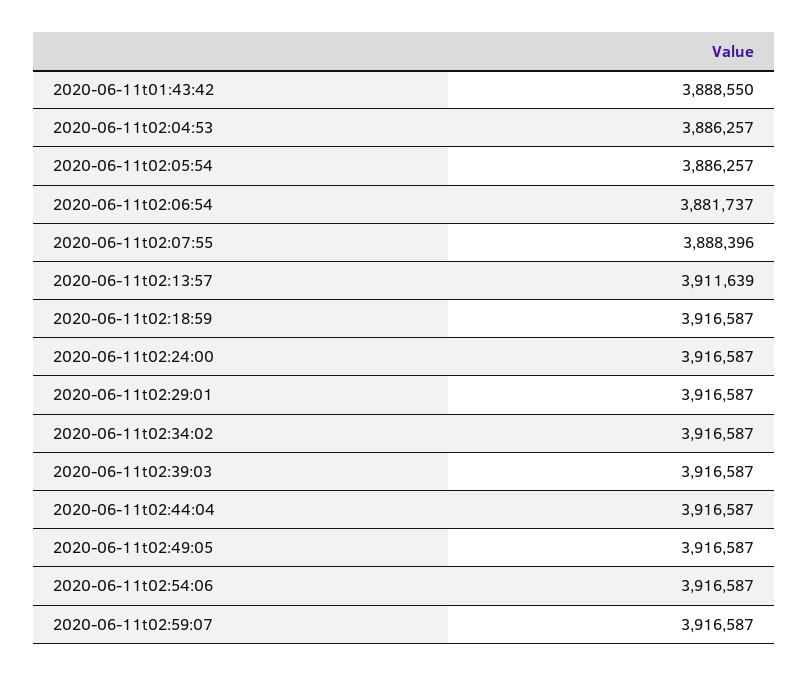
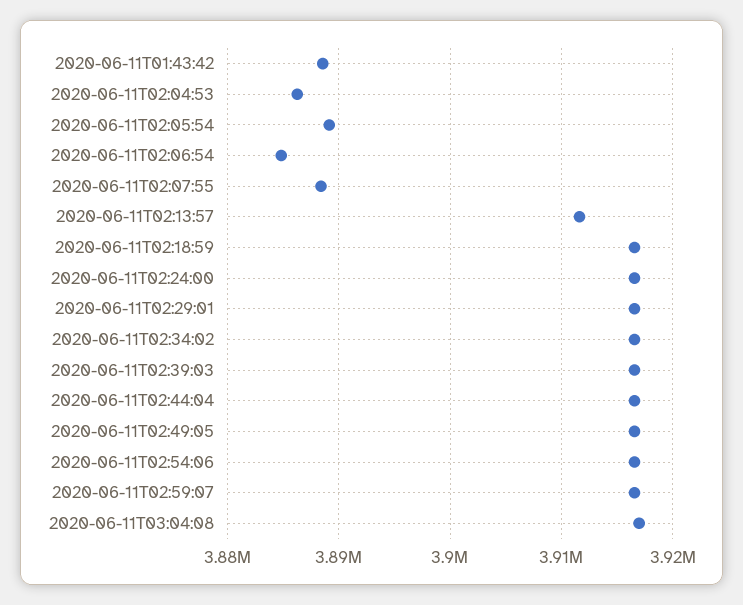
  {
    "2020-06-11t01:43:42": 3888550,
    "2020-06-11t02:04:53": 3886257,
-   "2020-06-11t02:05:54": 3886257,
+   "2020-06-11t02:05:54": 3889000,
-   "2020-06-11t02:06:54": 3881737,
+   "2020-06-11t02:06:54": 3885000,
    "2020-06-11t02:07:55": 3888396,
    "2020-06-11t02:13:57": 3911639,
    "2020-06-11t02:18:59": 3916587,
    "2020-06-11t02:24:00": 3916587,
    "2020-06-11t02:29:01": 3916587,
    "2020-06-11t02:34:02": 3916587,
    "2020-06-11t02:39:03": 3916587,
    "2020-06-11t02:44:04": 3916587,
    "2020-06-11t02:49:05": 3916587,
    "2020-06-11t02:54:06": 3916587,
-   "2020-06-11t02:59:07": 3916587
+   "2020-06-11t02:59:07": 3916587,
+   "2020-06-11T03:04:08": 3917000
  }

